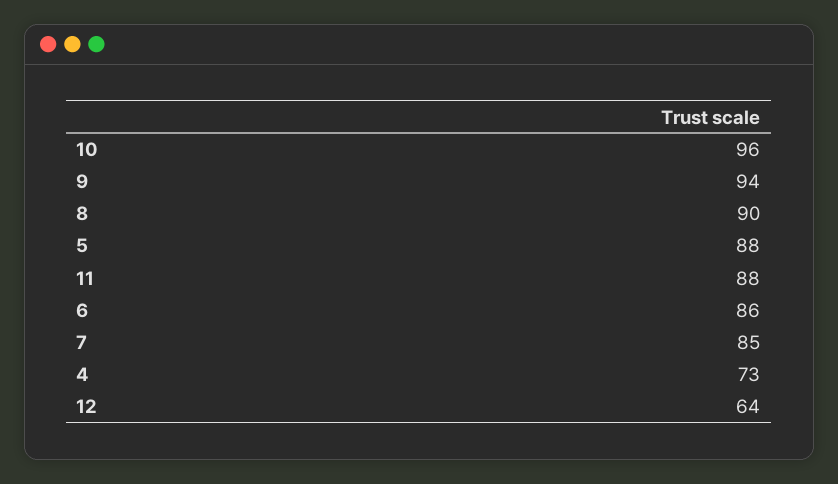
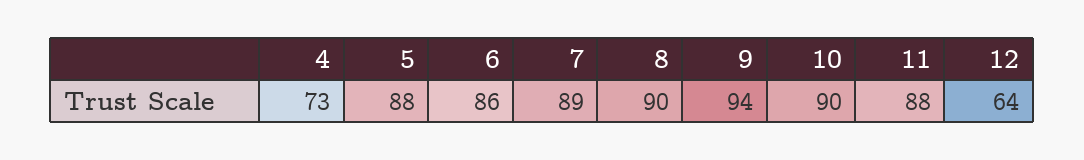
  {
-   "10": 96,
+   "10": 90,
    "9": 94,
    "8": 90,
    "5": 88,
    "11": 88,
    "6": 86,
-   "7": 85,
+   "7": 89,
    "4": 73,
    "12": 64
  }

